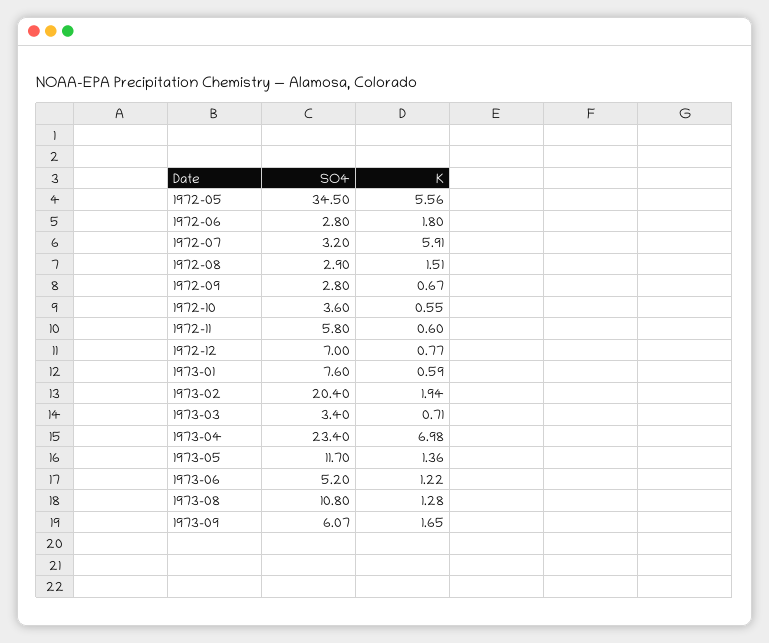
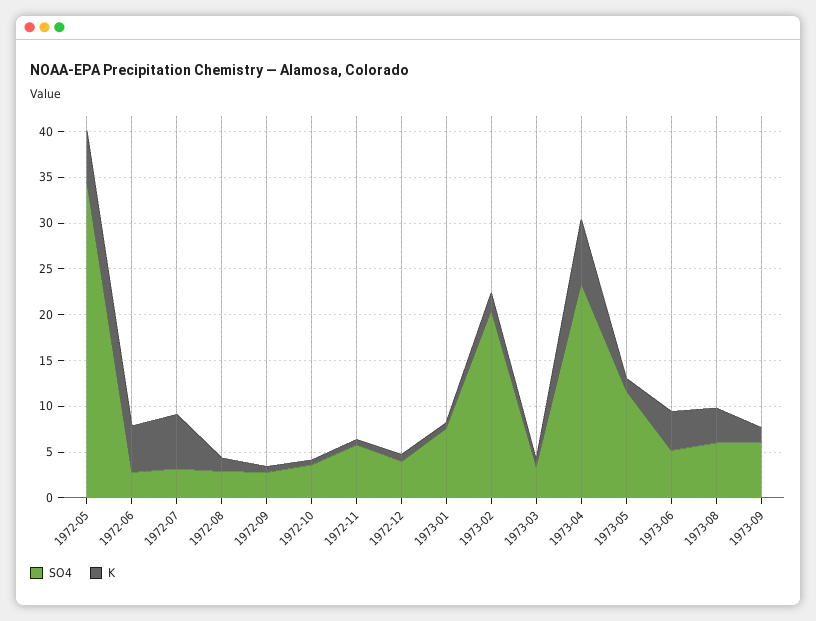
  {
    "SO4": {
      "1972-05": 34.5,
      "1972-06": 2.8,
      "1972-07": 3.2,
      "1972-08": 2.9,
      "1972-09": 2.8,
      "1972-10": 3.6,
      "1972-11": 5.8,
-     "1972-12": 7,
+     "1972-12": 4,
      "1973-01": 7.6,
      "1973-02": 20.4,
      "1973-03": 3.4,
      "1973-04": 23.4,
      "1973-05": 11.7,
      "1973-06": 5.2,
-     "1973-08": 10.8,
+     "1973-08": 6,
      "1973-09": 6.07
    },
    "K": {
      "1972-05": 5.56,
-     "1972-06": 1.8,
+     "1972-06": 5,
      "1972-07": 5.91,
      "1972-08": 1.51,
      "1972-09": 0.67,
      "1972-10": 0.55,
      "1972-11": 0.6,
      "1972-12": 0.77,
      "1973-01": 0.59,
      "1973-02": 1.94,
      "1973-03": 0.71,
      "1973-04": 6.98,
      "1973-05": 1.36,
-     "1973-06": 1.22,
+     "1973-06": 4,
-     "1973-08": 1.28,
+     "1973-08": 4,
      "1973-09": 1.65
    }
  }

